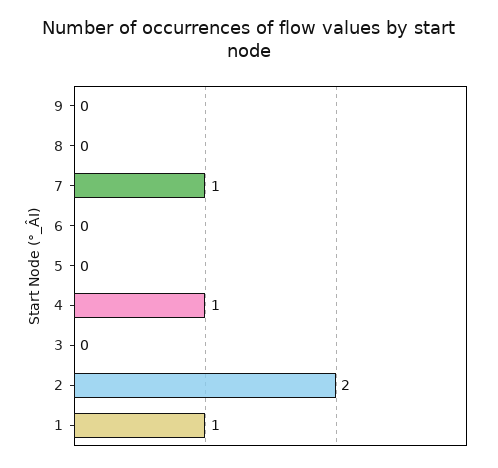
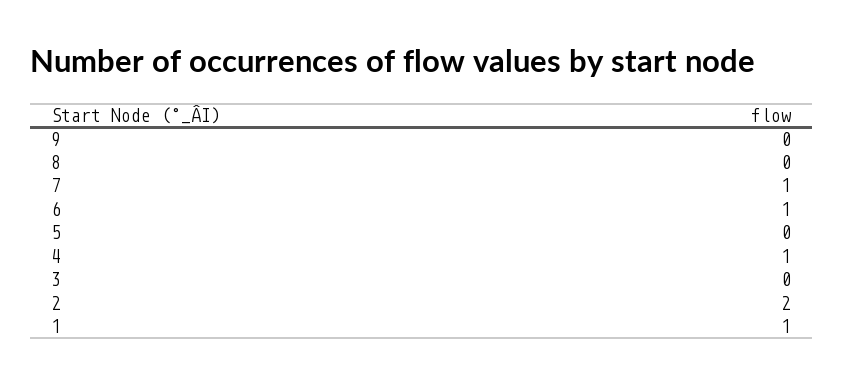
  {
    "9": 0,
    "8": 0,
    "7": 1,
-   "6": 0,
+   "6": 1,
    "5": 0,
    "4": 1,
    "3": 0,
    "2": 2,
    "1": 1
  }

